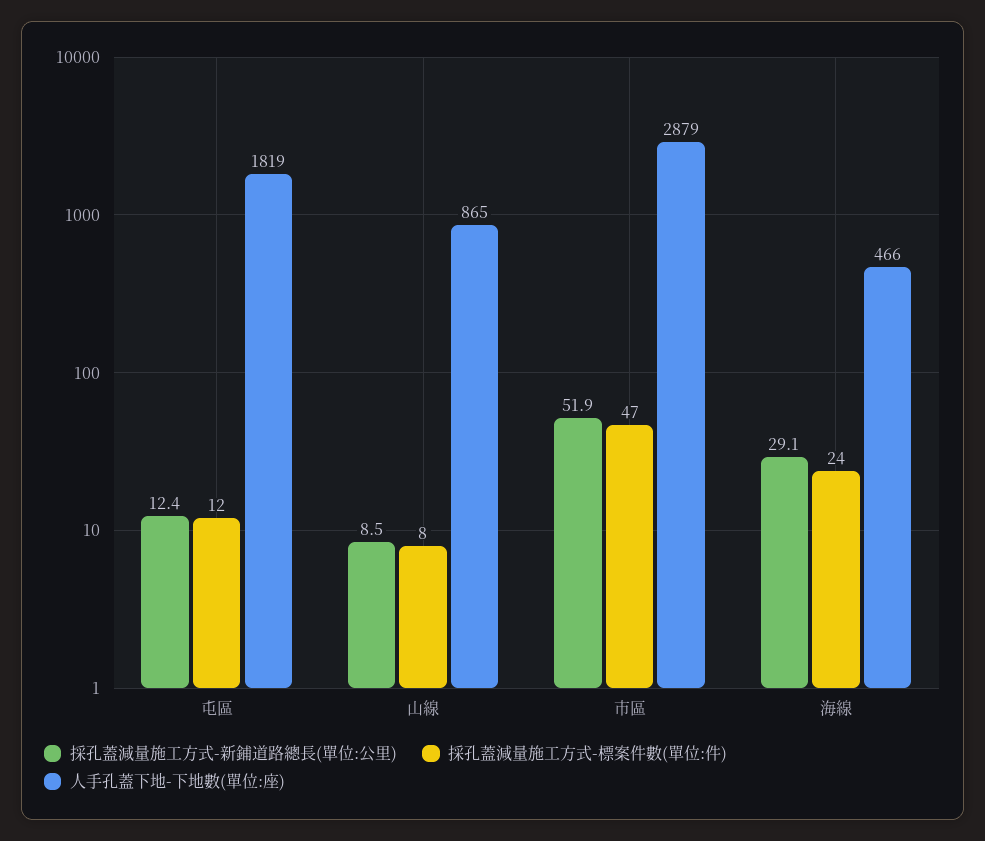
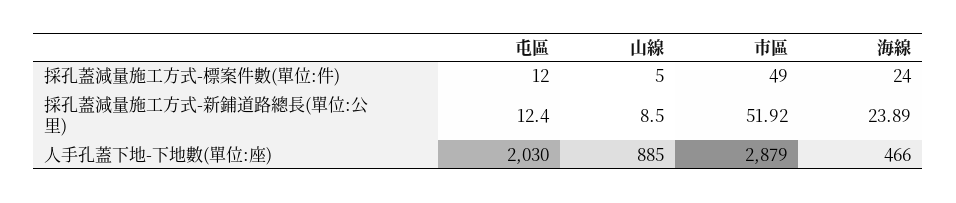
  {
    "採孔蓋減量施工方式-新鋪道路總長(單位:公里)": {
      "屯區": 12.4,
      "山線": 8.5,
      "市區": 51.92,
-     "海線": 29.1
+     "海線": 23.89
    },
    "採孔蓋減量施工方式-標案件數(單位:件)": {
      "屯區": 12,
-     "山線": 8,
+     "山線": 5,
-     "市區": 47,
+     "市區": 49,
      "海線": 24
    },
    "人手孔蓋下地-下地數(單位:座)": {
-     "屯區": 1819,
+     "屯區": 2030,
-     "山線": 865,
+     "山線": 885,
      "市區": 2879,
      "海線": 466
    }
  }

